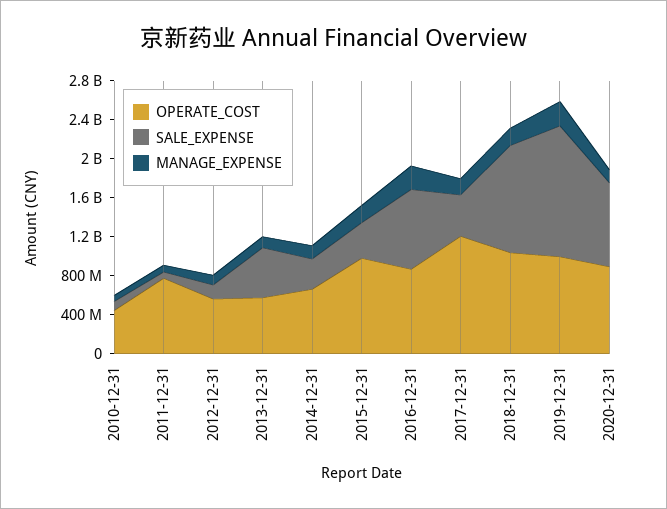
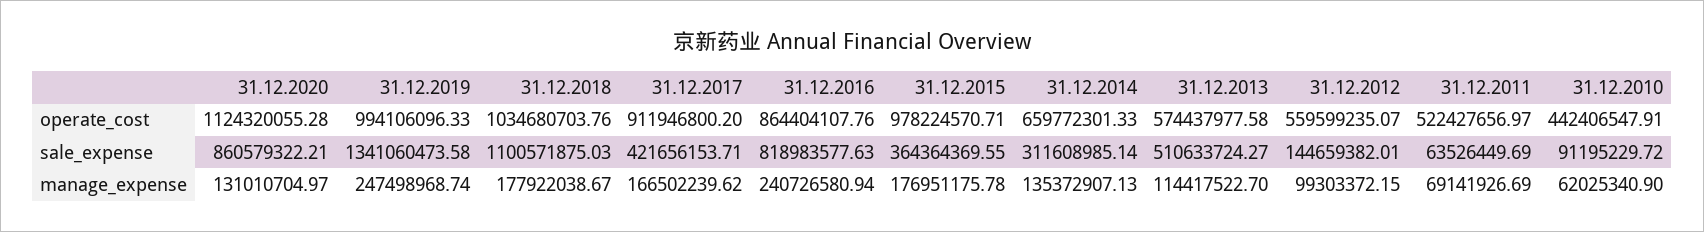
  {
    "OPERATE_COST": {
      "2010-12-31": 442406547.91,
-     "2011-12-31": 800000000,
+     "2011-12-31": 522427656.97,
      "2012-12-31": 559599235.07,
      "2013-12-31": 574437977.58,
      "2014-12-31": 659772301.33,
      "2015-12-31": 978224570.71,
      "2016-12-31": 864404107.76,
-     "2017-12-31": 1200000000,
+     "2017-12-31": 911946800.2,
      "2018-12-31": 1034680703.76,
      "2019-12-31": 994106096.33,
-     "2020-12-31": 900000000
+     "2020-12-31": 1124320055.28
    },
    "SALE_EXPENSE": {
      "2010-12-31": 91195229.72,
      "2011-12-31": 63526449.69,
      "2012-12-31": 144659382.01,
      "2013-12-31": 510633724.27,
      "2014-12-31": 311608985.14,
      "2015-12-31": 364364369.55,
      "2016-12-31": 818983577.63,
      "2017-12-31": 421656153.71,
      "2018-12-31": 1100571875.03,
      "2019-12-31": 1341060473.58,
      "2020-12-31": 860579322.21
    },
    "MANAGE_EXPENSE": {
      "2010-12-31": 62025340.9,
      "2011-12-31": 69141926.69,
      "2012-12-31": 99303372.15,
      "2013-12-31": 114417522.7,
      "2014-12-31": 135372907.13,
      "2015-12-31": 176951175.78,
      "2016-12-31": 240726580.94,
      "2017-12-31": 166502239.62,
      "2018-12-31": 177922038.67,
      "2019-12-31": 247498968.74,
      "2020-12-31": 131010704.97
    }
  }

